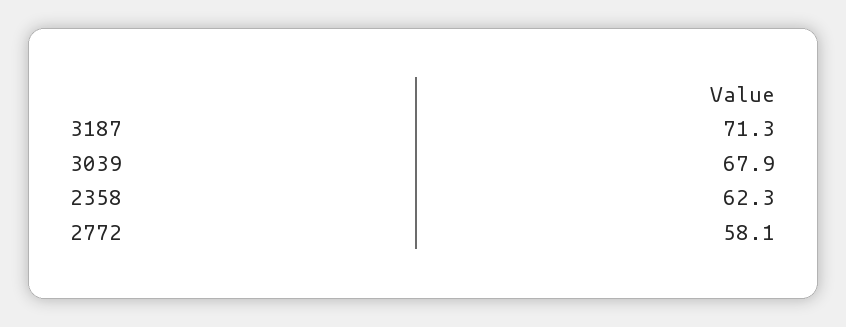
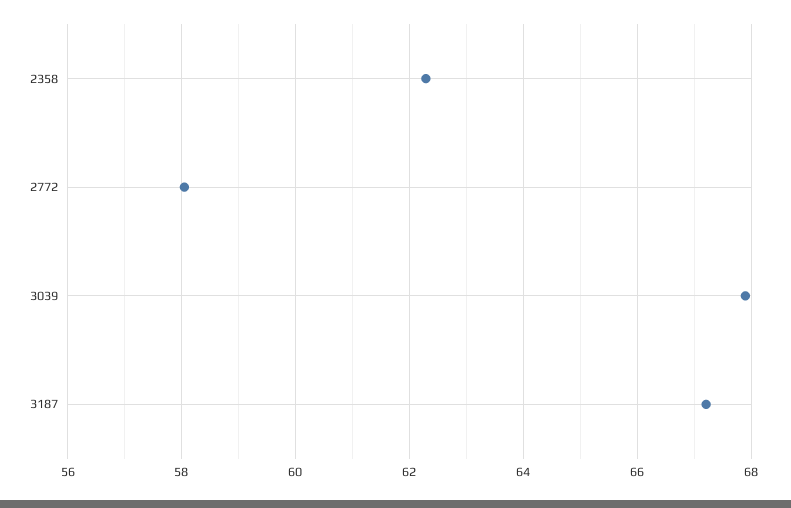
  {
-   "3187": 71.3,
+   "3187": 67.2,
    "3039": 67.9,
    "2358": 62.3,
    "2772": 58.1
  }

